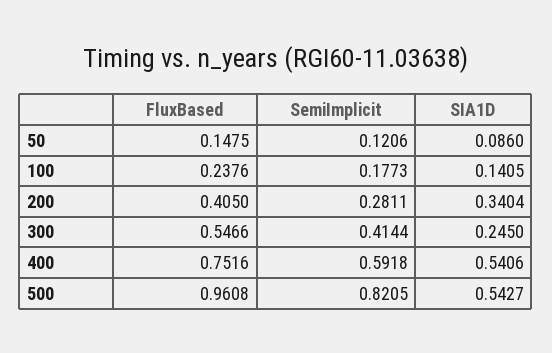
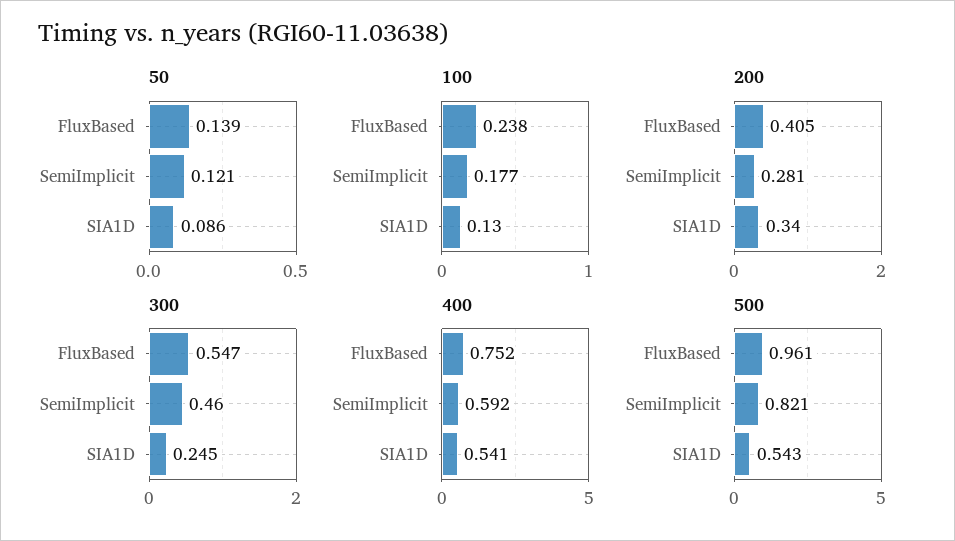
  {
    "50": {
-     "FluxBased": 0.1475,
+     "FluxBased": 0.139,
      "SemiImplicit": 0.1206,
      "SIA1D": 0.086
    },
    "100": {
      "FluxBased": 0.2376,
      "SemiImplicit": 0.1773,
-     "SIA1D": 0.1405
+     "SIA1D": 0.13
    },
    "200": {
      "FluxBased": 0.405,
      "SemiImplicit": 0.2811,
      "SIA1D": 0.3404
    },
    "300": {
      "FluxBased": 0.5466,
-     "SemiImplicit": 0.4144,
+     "SemiImplicit": 0.46,
      "SIA1D": 0.245
    },
    "400": {
      "FluxBased": 0.7516,
      "SemiImplicit": 0.5918,
      "SIA1D": 0.5406
    },
    "500": {
      "FluxBased": 0.9608,
      "SemiImplicit": 0.8205,
      "SIA1D": 0.5427
    }
  }

